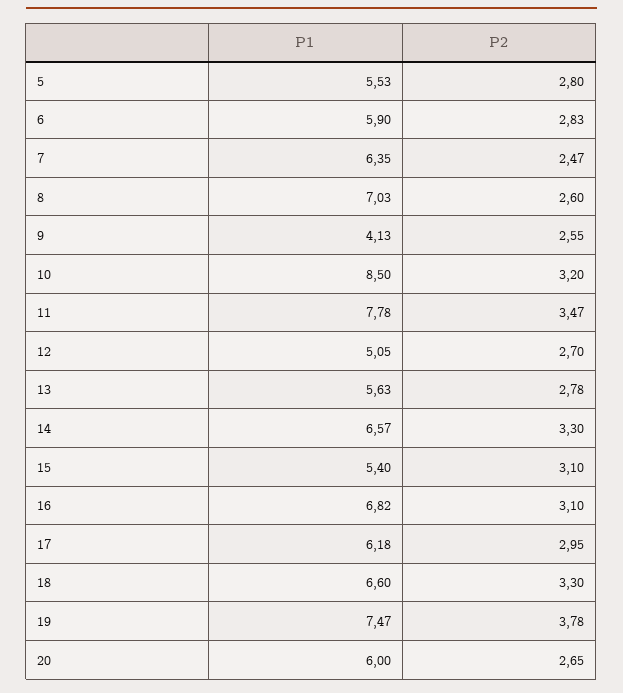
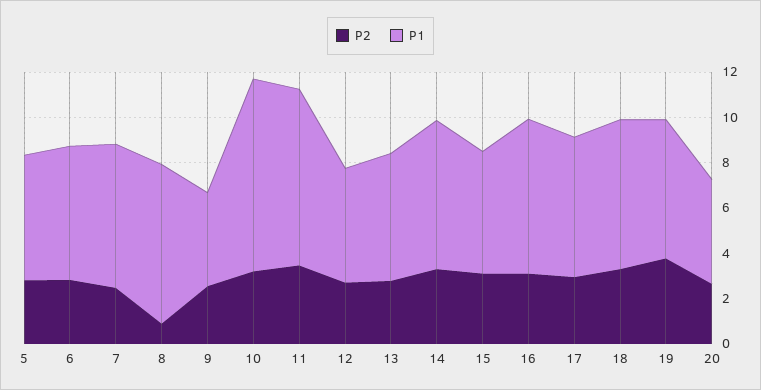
  {
    "P1": {
      "5": 5.53,
      "6": 5.9,
      "7": 6.35,
      "8": 7.03,
      "9": 4.13,
      "10": 8.5,
      "11": 7.78,
      "12": 5.05,
      "13": 5.63,
      "14": 6.57,
      "15": 5.4,
      "16": 6.82,
      "17": 6.18,
      "18": 6.6,
-     "19": 7.47,
+     "19": 6,
-     "20": 6
+     "20": 4.5
    },
    "P2": {
      "5": 2.8,
      "6": 2.83,
      "7": 2.47,
-     "8": 2.6,
+     "8": 1,
      "9": 2.55,
      "10": 3.2,
      "11": 3.47,
      "12": 2.7,
      "13": 2.78,
      "14": 3.3,
      "15": 3.1,
      "16": 3.1,
      "17": 2.95,
      "18": 3.3,
      "19": 3.78,
      "20": 2.65
    }
  }

